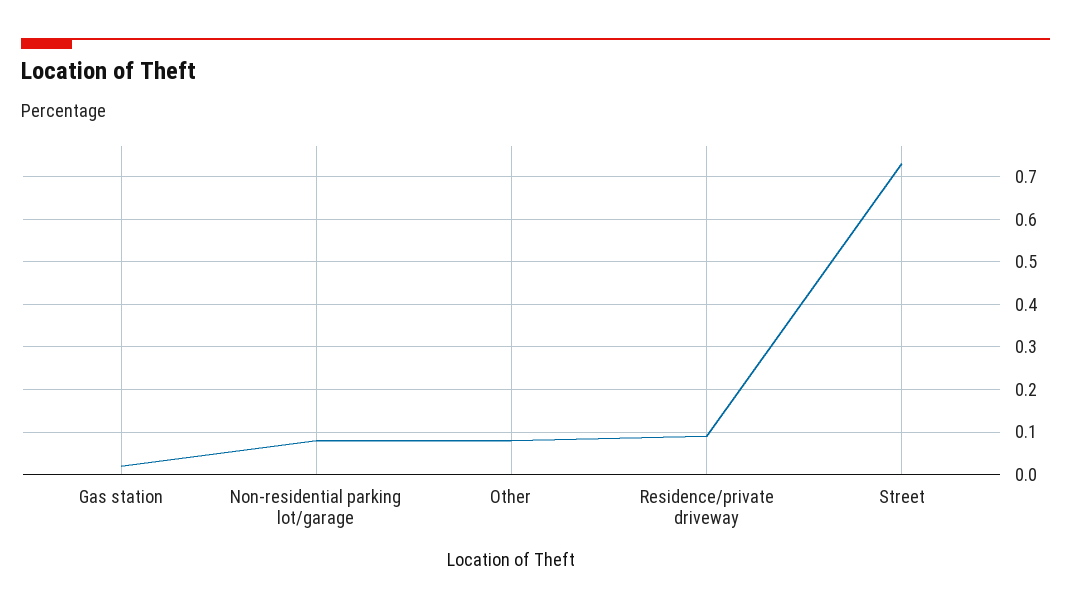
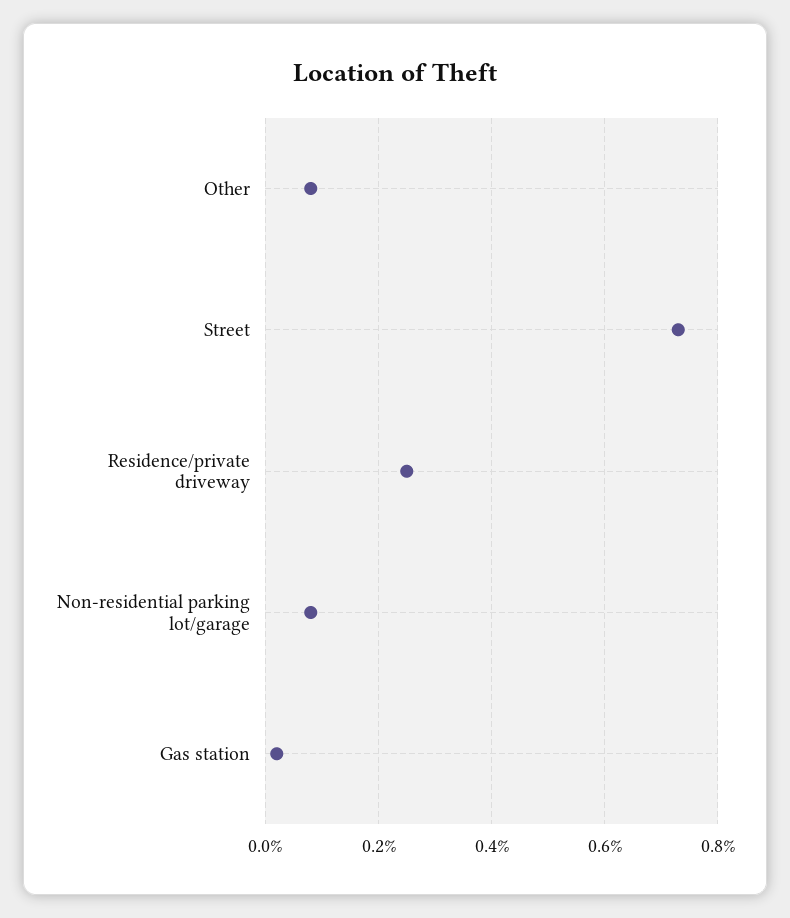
  {
    "Gas station": 0,
    "Non-residential parking lot/garage": 0.1,
    "Other": 0.1,
-   "Residence/private driveway": 0.1,
+   "Residence/private driveway": 0.25,
    "Street": 0.75
  }

